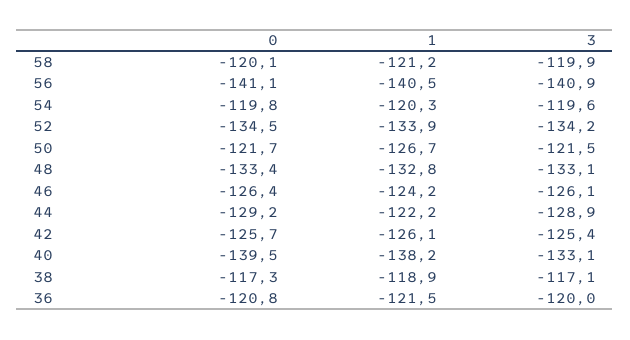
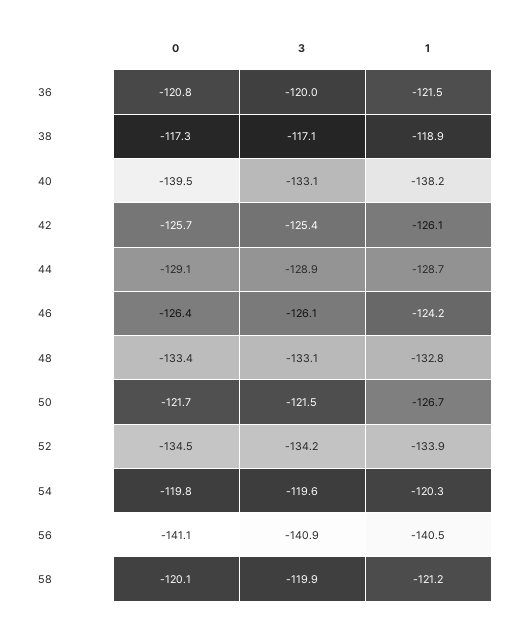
  {
    "0": {
      "58": -120.1,
      "56": -141.1,
      "54": -119.8,
      "52": -134.5,
      "50": -121.7,
      "48": -133.4,
      "46": -126.4,
-     "44": -129.2,
+     "44": -129.1,
      "42": -125.7,
      "40": -139.5,
      "38": -117.3,
      "36": -120.8
    },
    "1": {
      "58": -121.2,
      "56": -140.5,
      "54": -120.3,
      "52": -133.9,
      "50": -126.7,
      "48": -132.8,
      "46": -124.2,
-     "44": -122.2,
+     "44": -128.7,
      "42": -126.1,
      "40": -138.2,
      "38": -118.9,
      "36": -121.5
    },
    "3": {
      "58": -119.9,
      "56": -140.9,
      "54": -119.6,
      "52": -134.2,
      "50": -121.5,
      "48": -133.1,
      "46": -126.1,
      "44": -128.9,
      "42": -125.4,
      "40": -133.1,
      "38": -117.1,
      "36": -120
    }
  }

